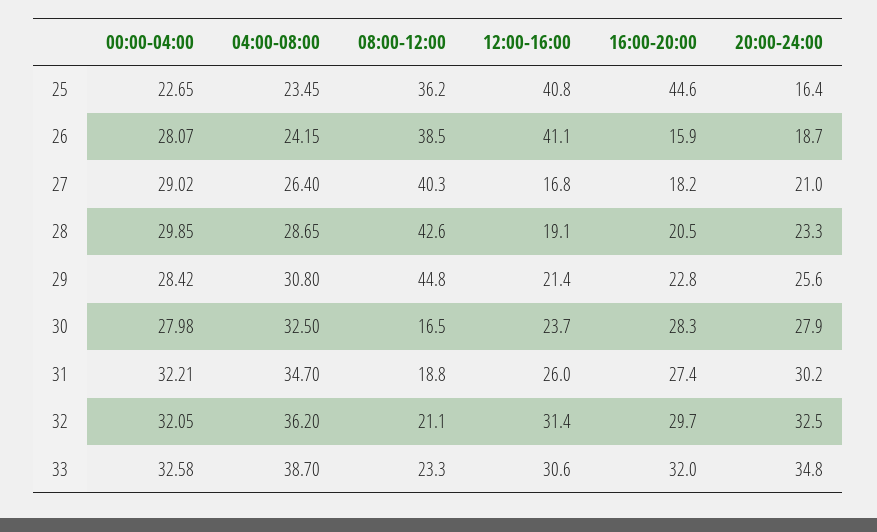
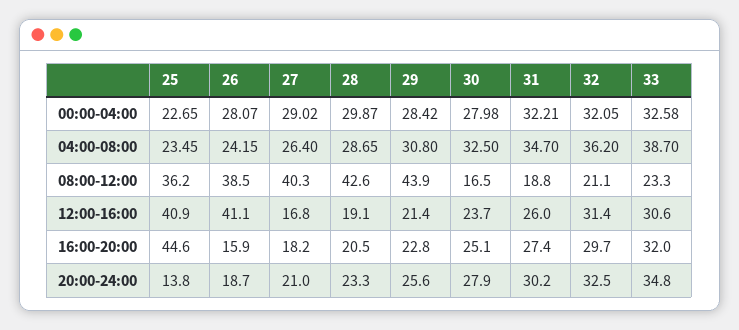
  {
    "00:00-04:00": {
      "25": 22.65,
      "26": 28.07,
      "27": 29.02,
-     "28": 29.85,
+     "28": 29.87,
      "29": 28.42,
      "30": 27.98,
      "31": 32.21,
      "32": 32.05,
      "33": 32.58
    },
    "04:00-08:00": {
      "25": 23.45,
      "26": 24.15,
      "27": 26.4,
      "28": 28.65,
      "29": 30.8,
      "30": 32.5,
      "31": 34.7,
      "32": 36.2,
      "33": 38.7
    },
    "08:00-12:00": {
      "25": 36.2,
      "26": 38.5,
      "27": 40.3,
      "28": 42.6,
-     "29": 44.8,
+     "29": 43.9,
      "30": 16.5,
      "31": 18.8,
      "32": 21.1,
      "33": 23.3
    },
    "12:00-16:00": {
-     "25": 40.8,
+     "25": 40.9,
      "26": 41.1,
      "27": 16.8,
      "28": 19.1,
      "29": 21.4,
      "30": 23.7,
      "31": 26,
      "32": 31.4,
      "33": 30.6
    },
    "16:00-20:00": {
      "25": 44.6,
      "26": 15.9,
      "27": 18.2,
      "28": 20.5,
      "29": 22.8,
-     "30": 28.3,
+     "30": 25.1,
      "31": 27.4,
      "32": 29.7,
      "33": 32
    },
    "20:00-24:00": {
-     "25": 16.4,
+     "25": 13.8,
      "26": 18.7,
      "27": 21,
      "28": 23.3,
      "29": 25.6,
      "30": 27.9,
      "31": 30.2,
      "32": 32.5,
      "33": 34.8
    }
  }

